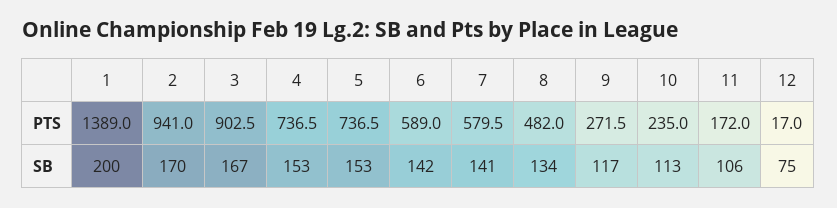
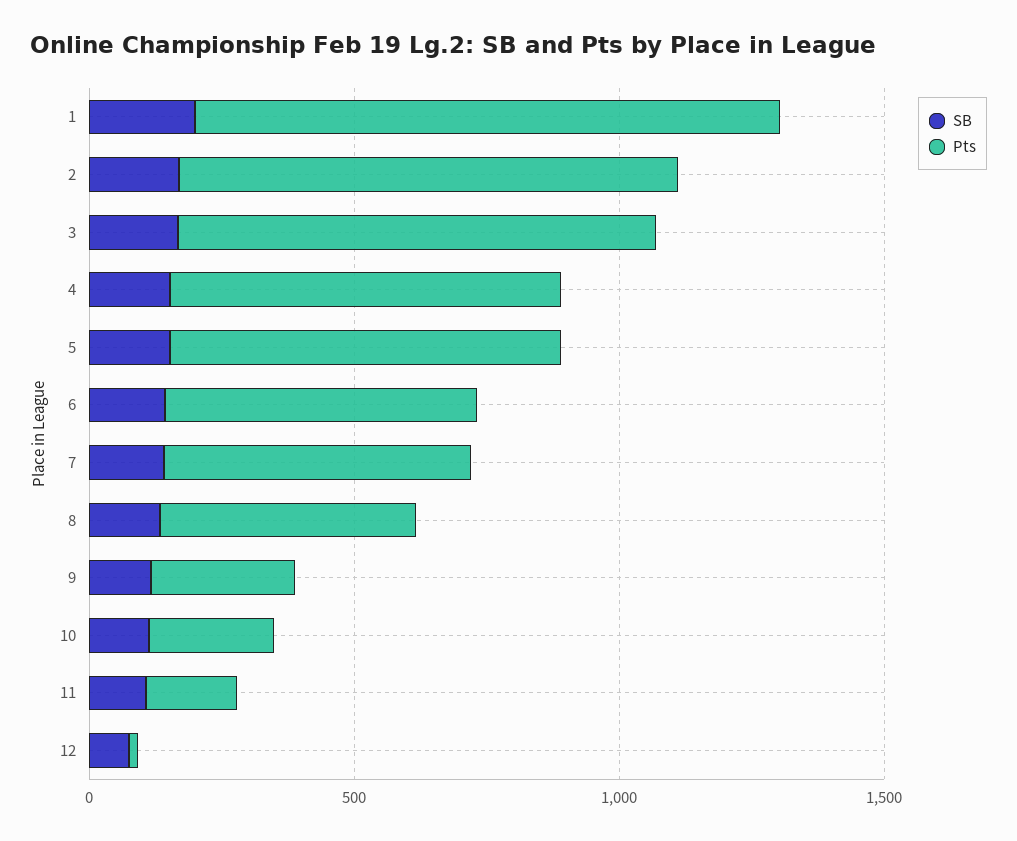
  {
    "PTS": {
-     "1": 1389,
+     "1": 1100,
      "2": 941,
      "3": 902.5,
      "4": 736.5,
      "5": 736.5,
      "6": 589,
      "7": 579.5,
      "8": 482,
      "9": 271.5,
      "10": 235,
      "11": 172,
      "12": 17
    },
    "SB": {
      "1": 200,
      "2": 170,
      "3": 167,
      "4": 153,
      "5": 153,
      "6": 142,
      "7": 141,
      "8": 134,
      "9": 117,
      "10": 113,
      "11": 106,
      "12": 75
    }
  }

